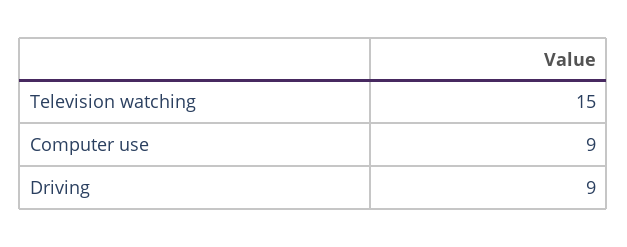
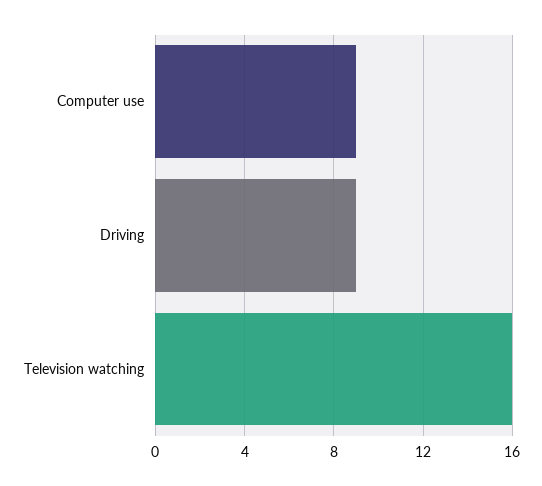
  {
-   "Television watching": 15,
+   "Television watching": 16,
    "Computer use": 9,
    "Driving": 9
  }

